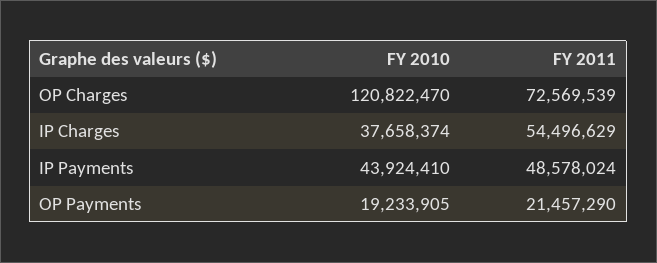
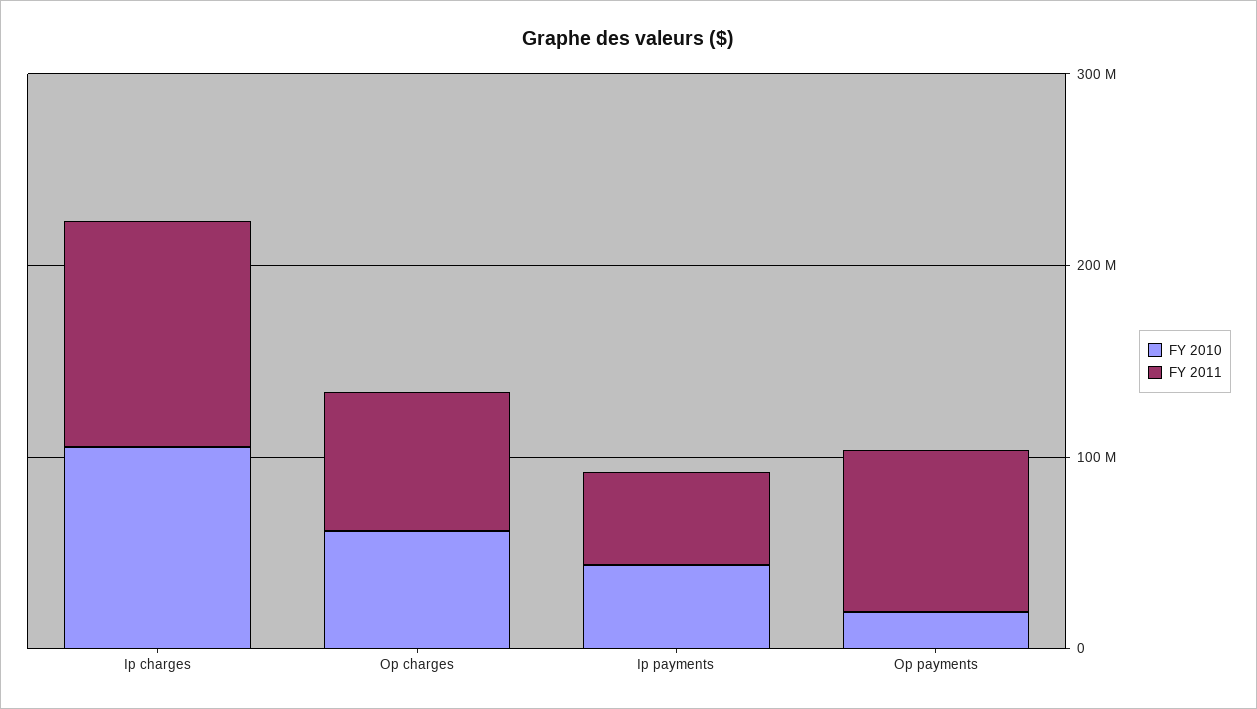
  {
    "FY 2010": {
-     "OP Charges": 120822470,
+     "OP Charges": 60000000,
-     "IP Charges": 37658374,
+     "IP Charges": 100000000,
      "IP Payments": 43924410,
      "OP Payments": 19233905
    },
    "FY 2011": {
      "OP Charges": 72569539,
-     "IP Charges": 54496629,
+     "IP Charges": 120000000,
      "IP Payments": 48578024,
-     "OP Payments": 21457290
+     "OP Payments": 80000000
    }
  }

